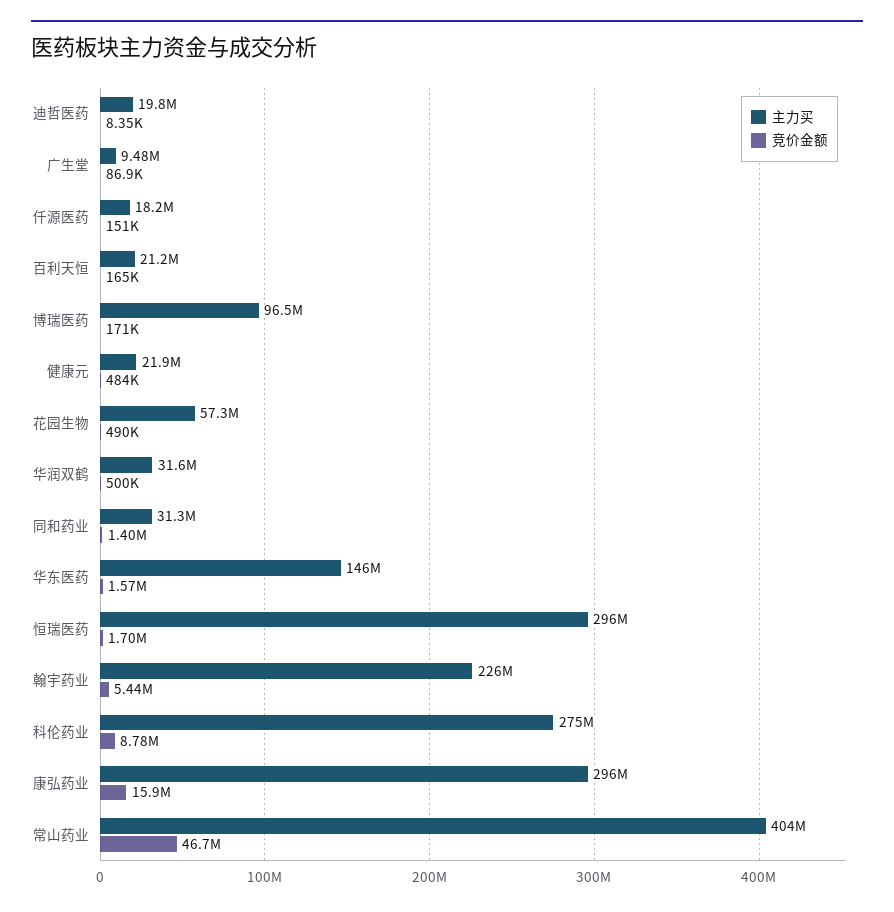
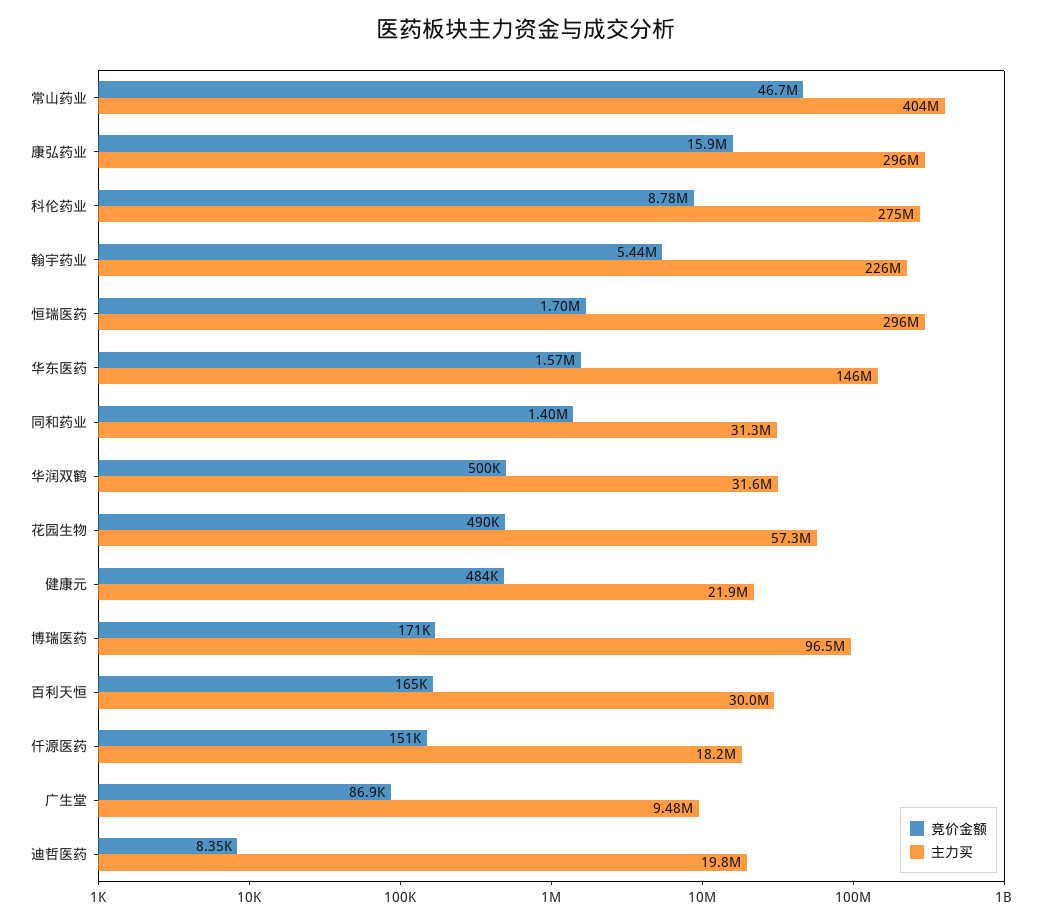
  {
    "主力买": {
      "迪哲医药": 19800000,
      "广生堂": 9480000,
      "仟源医药": 18200000,
-     "百利天恒": 21200000,
+     "百利天恒": 30000000,
      "博瑞医药": 96500000,
      "健康元": 21900000,
      "花园生物": 57300000,
      "华润双鹤": 31600000,
      "同和药业": 31300000,
      "华东医药": 146000000,
      "恒瑞医药": 296000000,
      "翰宇药业": 226000000,
      "科伦药业": 275000000,
      "康弘药业": 296000000,
      "常山药业": 404000000
    },
    "竞价金额": {
      "迪哲医药": 8350,
      "广生堂": 86900,
      "仟源医药": 151000,
      "百利天恒": 165000,
      "博瑞医药": 171000,
      "健康元": 484000,
      "花园生物": 490000,
      "华润双鹤": 500000,
      "同和药业": 1400000,
      "华东医药": 1570000,
      "恒瑞医药": 1700000,
      "翰宇药业": 5440000,
      "科伦药业": 8780000,
      "康弘药业": 15900000,
      "常山药业": 46700000
    }
  }

